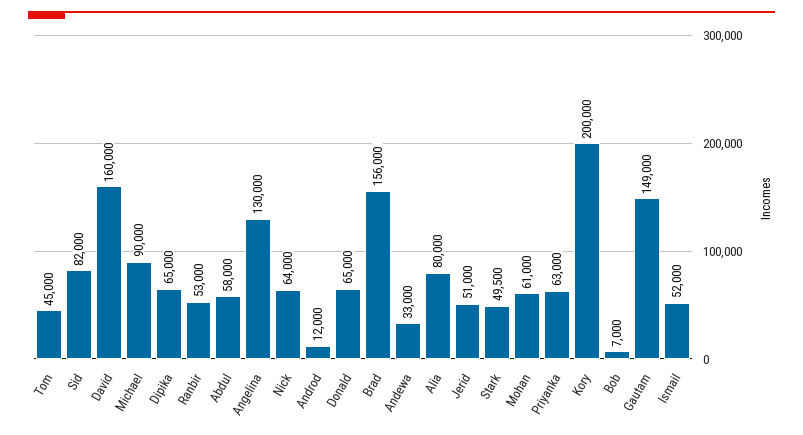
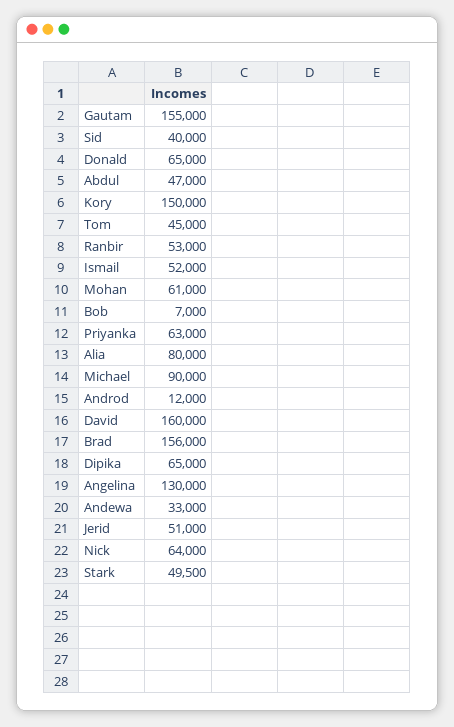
  {
    "Tom": 45000,
-   "Sid": 82000,
+   "Sid": 40000,
    "David": 160000,
    "Michael": 90000,
    "Dipika": 65000,
    "Ranbir": 53000,
-   "Abdul": 58000,
+   "Abdul": 47000,
    "Angelina": 130000,
    "Nick": 64000,
    "Androd": 12000,
    "Donald": 65000,
    "Brad": 156000,
    "Andewa": 33000,
    "Alia": 80000,
    "Jerid": 51000,
    "Stark": 49500,
    "Mohan": 61000,
    "Priyanka": 63000,
-   "Kory": 200000,
+   "Kory": 150000,
    "Bob": 7000,
-   "Gautam": 149000,
+   "Gautam": 155000,
    "Ismail": 52000
  }

